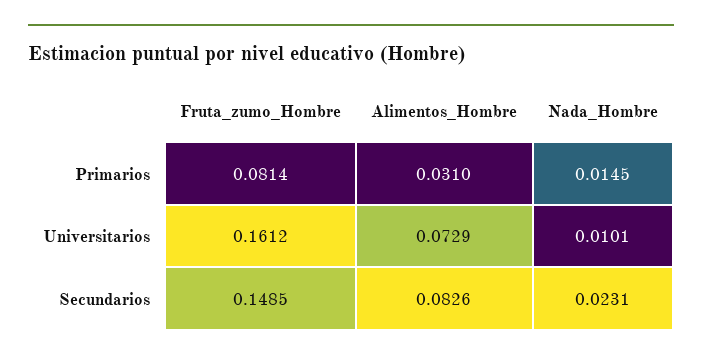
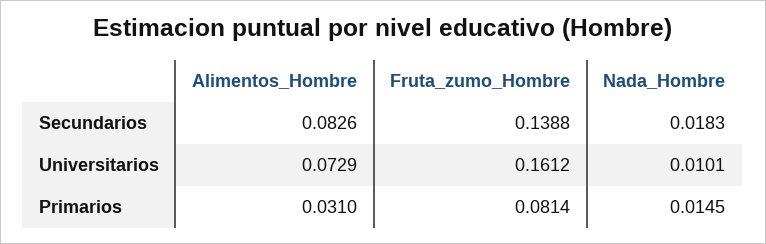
  {
    "Fruta_zumo_Hombre": {
      "Primarios": 0.0814,
      "Universitarios": 0.1612,
-     "Secundarios": 0.1485
+     "Secundarios": 0.1388
    },
    "Alimentos_Hombre": {
      "Primarios": 0.031,
      "Universitarios": 0.0729,
      "Secundarios": 0.0826
    },
    "Nada_Hombre": {
      "Primarios": 0.0145,
      "Universitarios": 0.0101,
-     "Secundarios": 0.0231
+     "Secundarios": 0.0183
    }
  }

